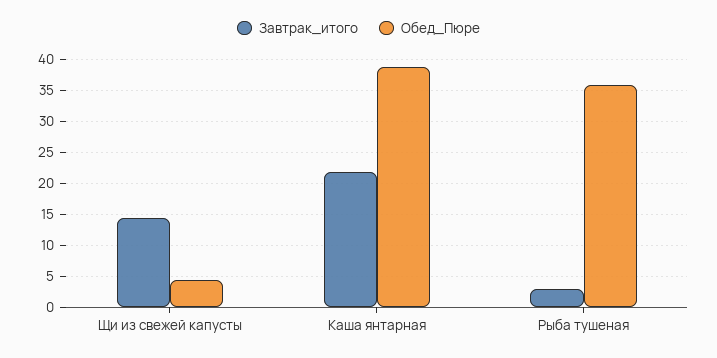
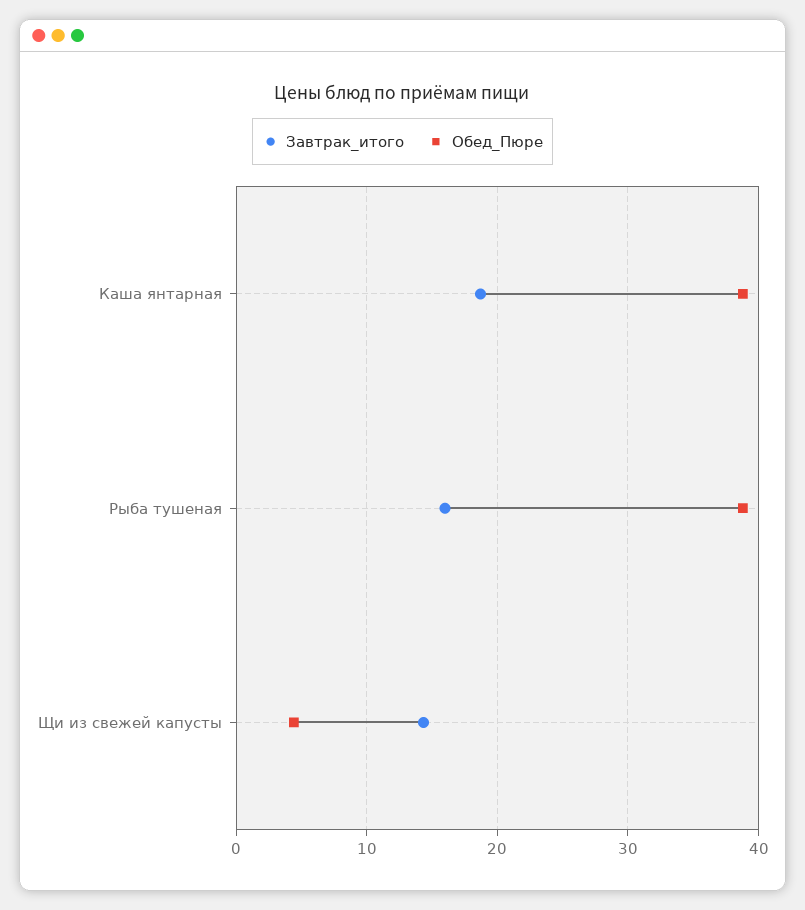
  {
    "Завтрак_итого": {
      "Щи из свежей капусты": 14,
-     "Каша янтарная": 22,
+     "Каша янтарная": 19,
-     "Рыба тушеная": 3
+     "Рыба тушеная": 16
    },
    "Обед_Пюре": {
      "Щи из свежей капусты": 4,
      "Каша янтарная": 39,
-     "Рыба тушеная": 36
+     "Рыба тушеная": 39
    }
  }

